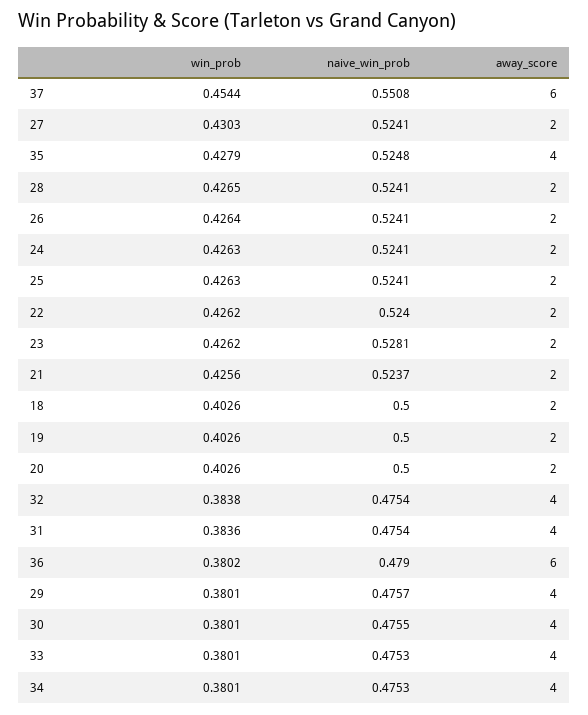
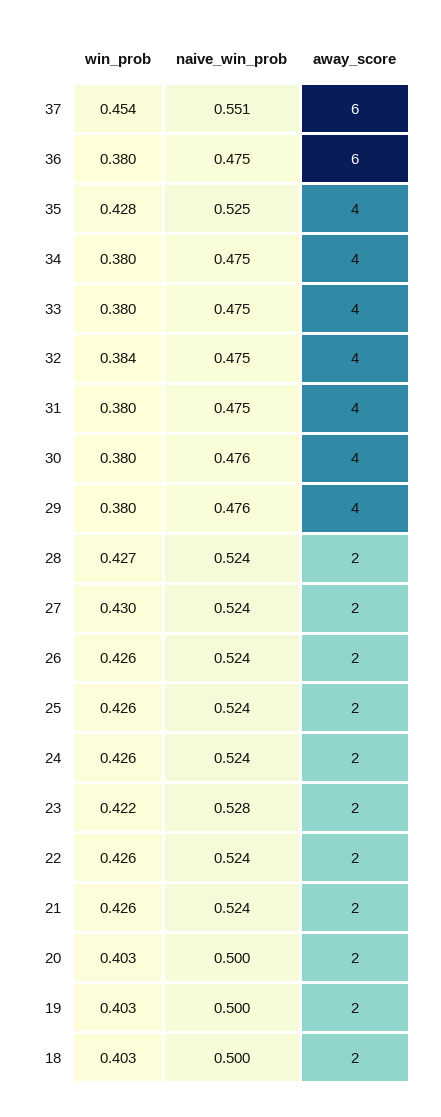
  {
    "win_prob": {
      "37": 0.4544,
      "27": 0.4303,
      "35": 0.4279,
      "28": 0.4265,
      "26": 0.4264,
      "24": 0.4263,
      "25": 0.4263,
      "22": 0.4262,
-     "23": 0.4262,
+     "23": 0.422,
      "21": 0.4256,
      "18": 0.4026,
      "19": 0.4026,
      "20": 0.4026,
      "32": 0.3838,
-     "31": 0.3836,
+     "31": 0.38,
      "36": 0.3802,
      "29": 0.3801,
      "30": 0.3801,
      "33": 0.3801,
      "34": 0.3801
    },
    "naive_win_prob": {
      "37": 0.5508,
      "27": 0.5241,
      "35": 0.5248,
      "28": 0.5241,
      "26": 0.5241,
      "24": 0.5241,
      "25": 0.5241,
      "22": 0.524,
      "23": 0.5281,
      "21": 0.5237,
      "18": 0.5,
      "19": 0.5,
      "20": 0.5,
      "32": 0.4754,
      "31": 0.4754,
-     "36": 0.479,
+     "36": 0.475,
      "29": 0.4757,
      "30": 0.4755,
      "33": 0.4753,
      "34": 0.4753
    },
    "away_score": {
      "37": 6,
      "27": 2,
      "35": 4,
      "28": 2,
      "26": 2,
      "24": 2,
      "25": 2,
      "22": 2,
      "23": 2,
      "21": 2,
      "18": 2,
      "19": 2,
      "20": 2,
      "32": 4,
      "31": 4,
      "36": 6,
      "29": 4,
      "30": 4,
      "33": 4,
      "34": 4
    }
  }

